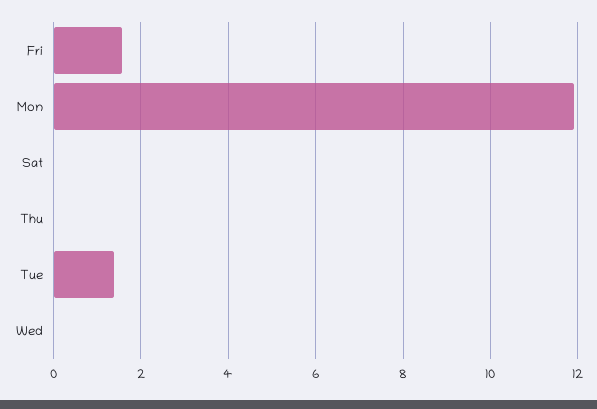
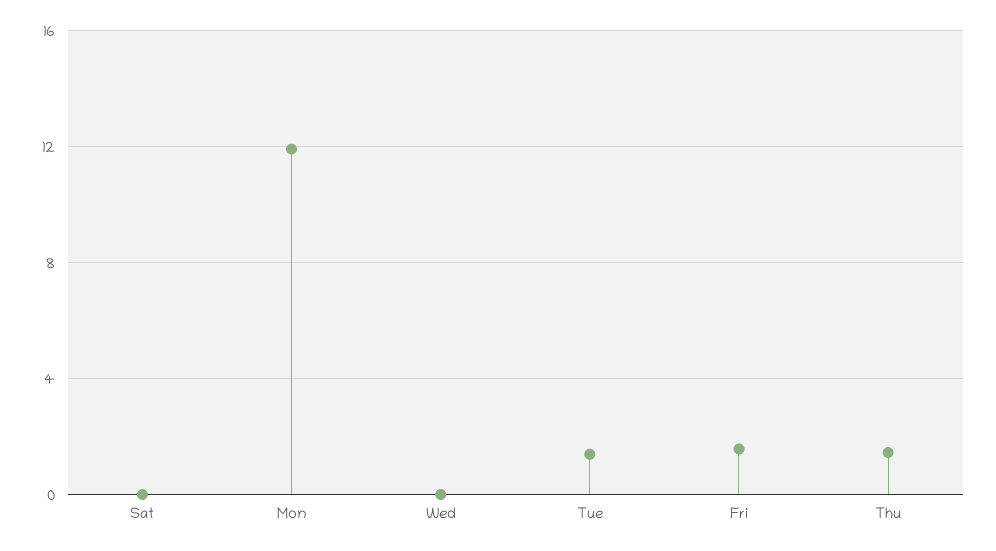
  {
    "Fri": 1.6,
    "Mon": 12,
    "Sat": 0,
-   "Thu": 0,
+   "Thu": 1.5,
    "Tue": 1.4,
    "Wed": 0
  }

